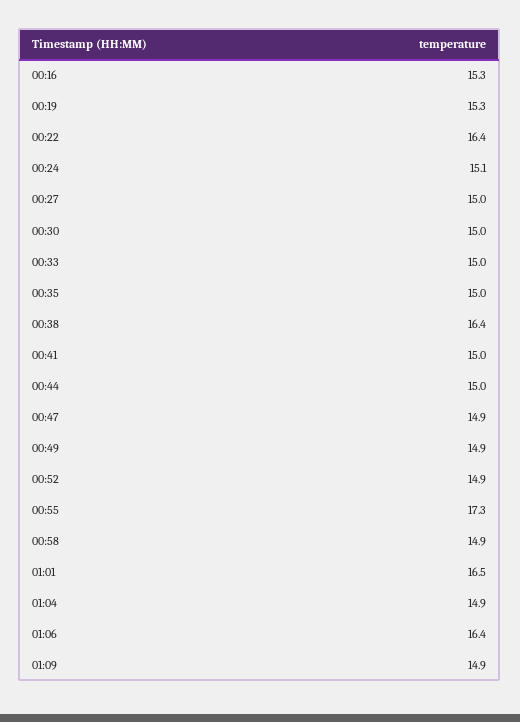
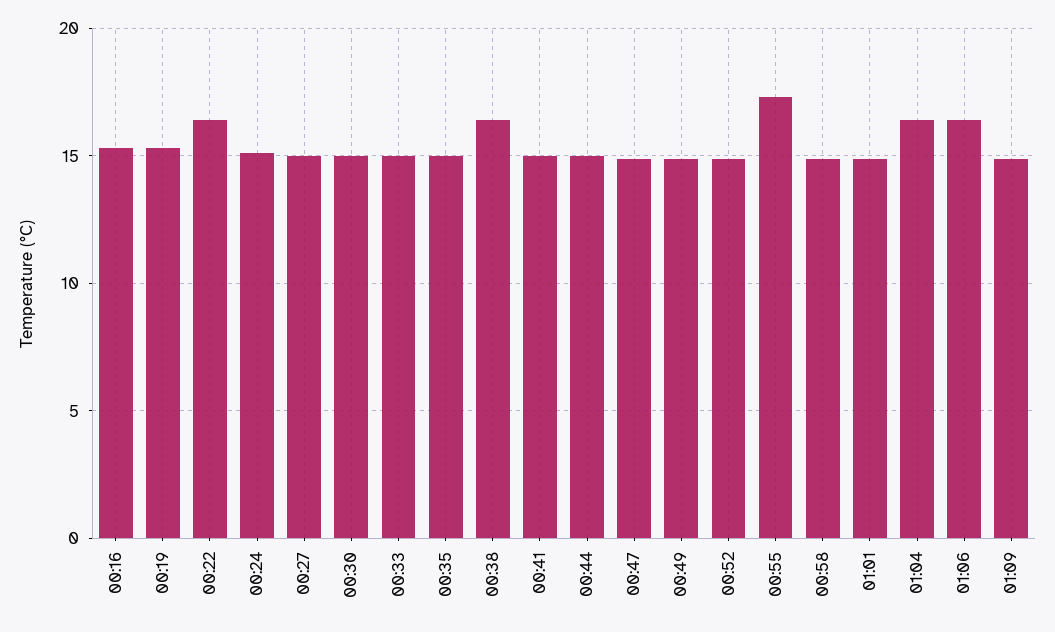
  {
    "00:16": 15.3,
    "00:19": 15.3,
    "00:22": 16.4,
    "00:24": 15.1,
    "00:27": 15,
    "00:30": 15,
    "00:33": 15,
    "00:35": 15,
    "00:38": 16.4,
    "00:41": 15,
    "00:44": 15,
    "00:47": 14.9,
    "00:49": 14.9,
    "00:52": 14.9,
    "00:55": 17.3,
    "00:58": 14.9,
-   "01:01": 16.5,
+   "01:01": 15,
-   "01:04": 14.9,
+   "01:04": 16.5,
    "01:06": 16.4,
    "01:09": 14.9
  }

